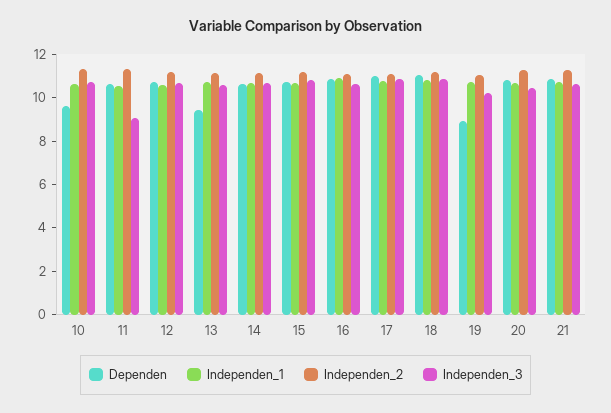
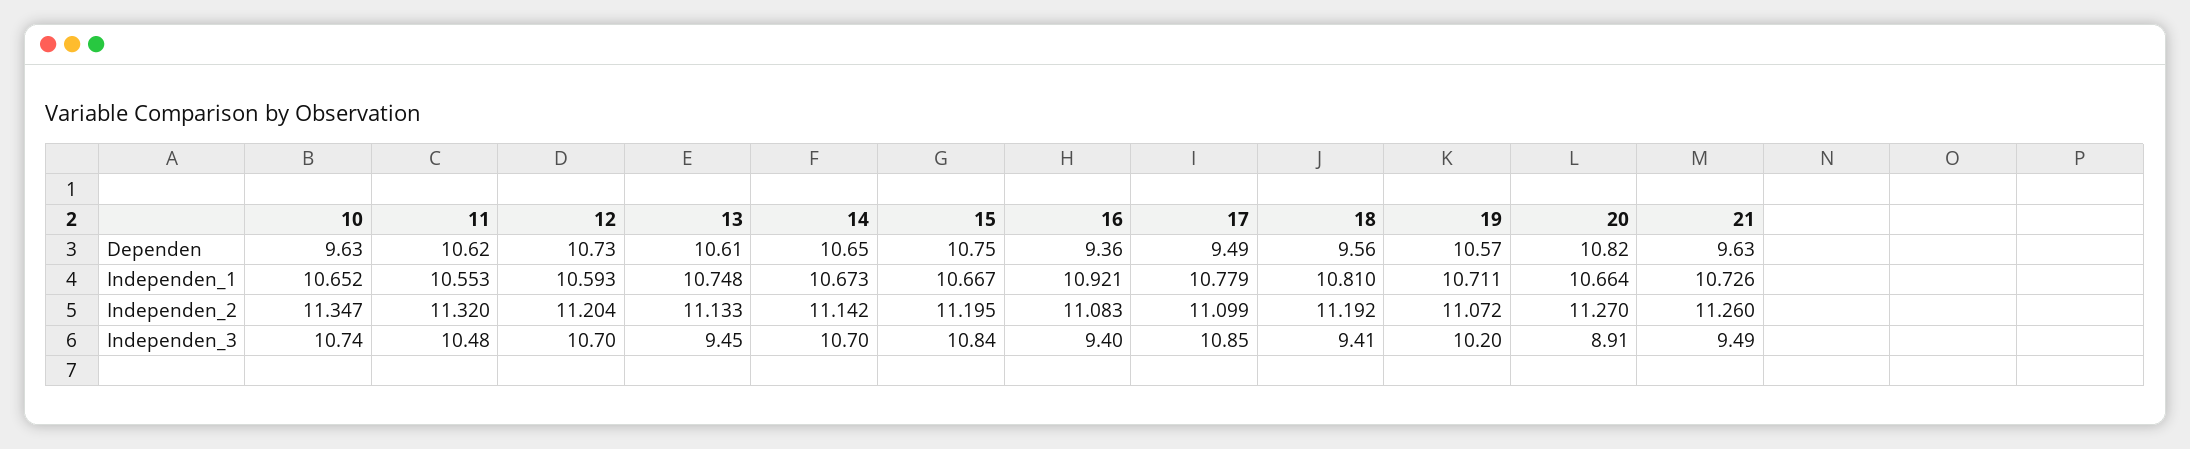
  {
    "Dependen": {
      "10": 9.63,
      "11": 10.62,
      "12": 10.73,
-     "13": 9.5,
+     "13": 10.61,
      "14": 10.65,
      "15": 10.75,
-     "16": 11,
+     "16": 9.36,
-     "17": 11,
+     "17": 9.49,
-     "18": 11,
+     "18": 9.56,
-     "19": 9,
+     "19": 10.57,
      "20": 10.82,
-     "21": 11
+     "21": 9.63
    },
    "Independen_1": {
      "10": 10.652,
      "11": 10.553,
      "12": 10.593,
      "13": 10.748,
      "14": 10.673,
      "15": 10.667,
      "16": 10.921,
      "17": 10.779,
      "18": 10.81,
      "19": 10.711,
      "20": 10.664,
      "21": 10.726
    },
    "Independen_2": {
      "10": 11.347,
      "11": 11.32,
      "12": 11.204,
      "13": 11.133,
      "14": 11.142,
      "15": 11.195,
      "16": 11.083,
      "17": 11.099,
      "18": 11.192,
      "19": 11.072,
      "20": 11.27,
      "21": 11.26
    },
    "Independen_3": {
      "10": 10.74,
-     "11": 9,
+     "11": 10.48,
      "12": 10.7,
-     "13": 10.5,
+     "13": 9.45,
      "14": 10.7,
      "15": 10.84,
-     "16": 10.5,
+     "16": 9.4,
      "17": 10.85,
-     "18": 11,
+     "18": 9.41,
      "19": 10.2,
-     "20": 10.5,
+     "20": 8.91,
-     "21": 10.5
+     "21": 9.49
    }
  }

